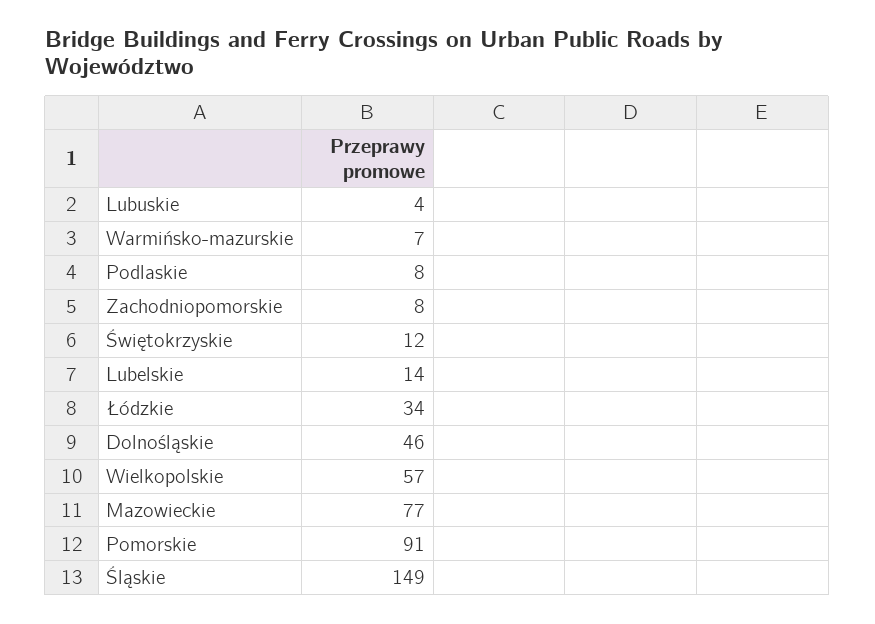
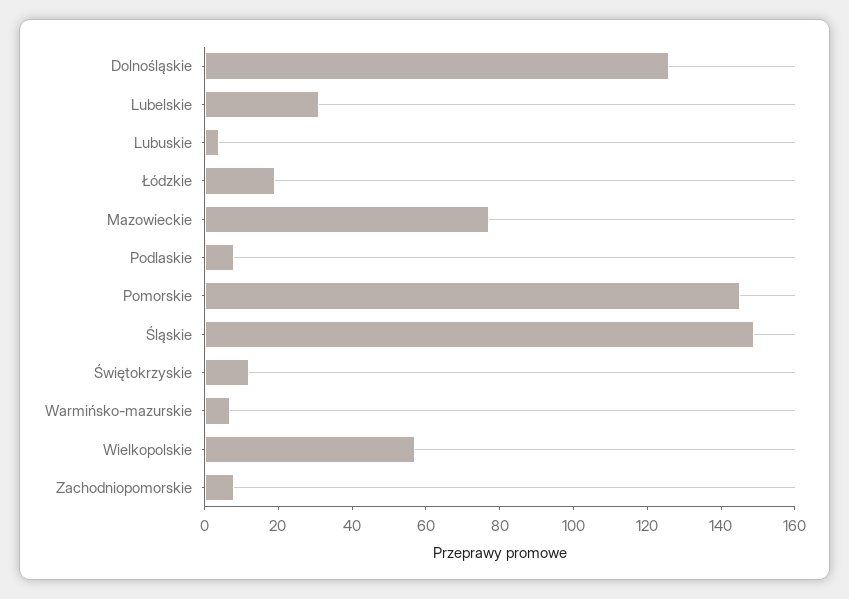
  {
    "Lubuskie": 4,
    "Warmińsko-mazurskie": 7,
    "Podlaskie": 8,
    "Zachodniopomorskie": 8,
    "Świętokrzyskie": 12,
-   "Lubelskie": 14,
+   "Lubelskie": 30,
-   "Łódzkie": 34,
+   "Łódzkie": 20,
-   "Dolnośląskie": 46,
+   "Dolnośląskie": 125,
    "Wielkopolskie": 57,
    "Mazowieckie": 77,
-   "Pomorskie": 91,
+   "Pomorskie": 145,
    "Śląskie": 149
  }

